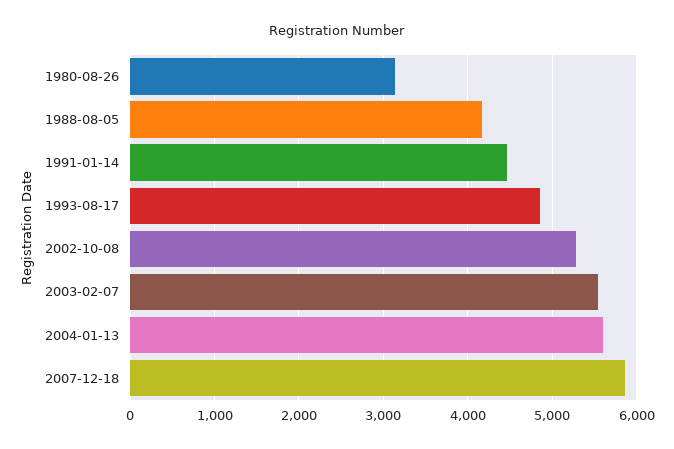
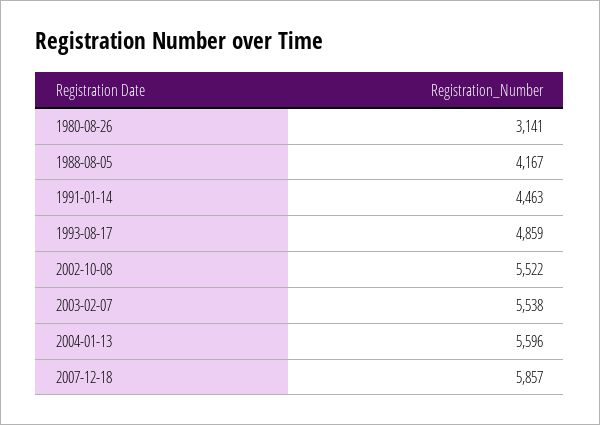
  {
    "1980-08-26": 3141,
    "1988-08-05": 4167,
    "1991-01-14": 4463,
    "1993-08-17": 4859,
-   "2002-10-08": 5300,
+   "2002-10-08": 5522,
    "2003-02-07": 5538,
    "2004-01-13": 5596,
    "2007-12-18": 5857
  }

